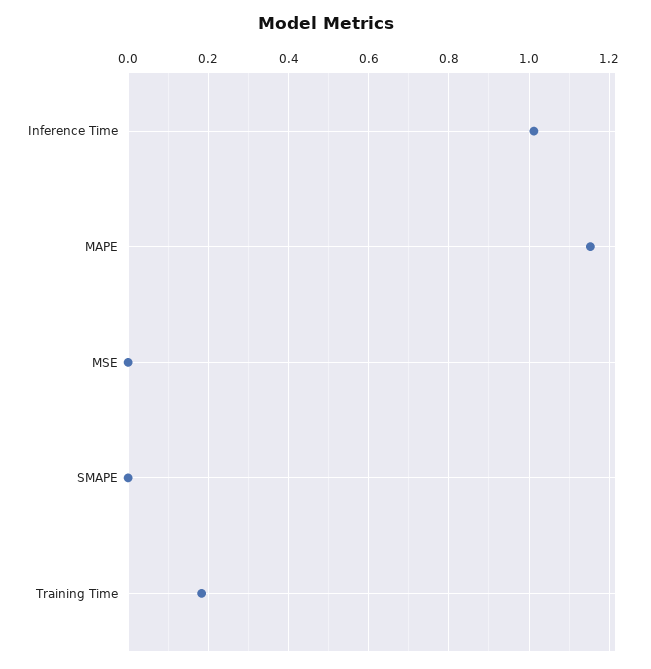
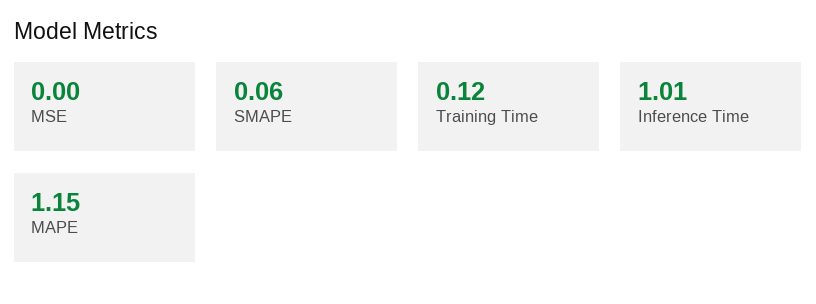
  {
    "Inference Time": 1.01,
    "MAPE": 1.15,
    "MSE": 0,
-   "SMAPE": 0,
+   "SMAPE": 0.06,
-   "Training Time": 0.18
+   "Training Time": 0.12
  }

